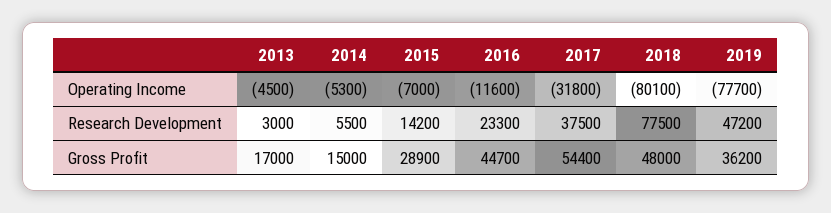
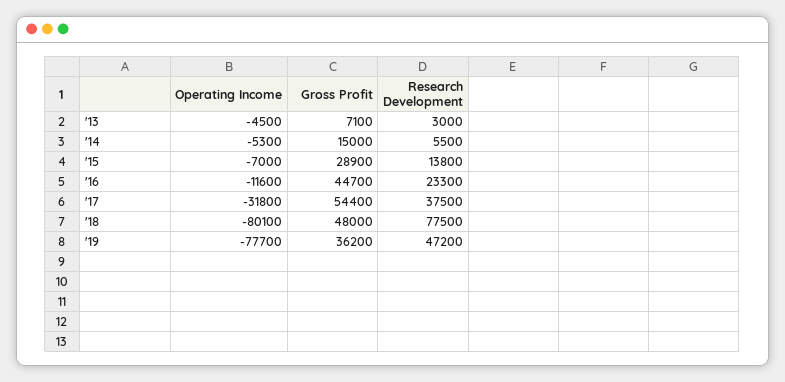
  {
    "2013": {
      "Operating Income": -4500,
      "Research Development": 3000,
-     "Gross Profit": 17000
+     "Gross Profit": 7100
    },
    "2014": {
      "Operating Income": -5300,
      "Research Development": 5500,
      "Gross Profit": 15000
    },
    "2015": {
      "Operating Income": -7000,
-     "Research Development": 14200,
+     "Research Development": 13800,
      "Gross Profit": 28900
    },
    "2016": {
      "Operating Income": -11600,
      "Research Development": 23300,
      "Gross Profit": 44700
    },
    "2017": {
      "Operating Income": -31800,
      "Research Development": 37500,
      "Gross Profit": 54400
    },
    "2018": {
      "Operating Income": -80100,
      "Research Development": 77500,
      "Gross Profit": 48000
    },
    "2019": {
      "Operating Income": -77700,
      "Research Development": 47200,
      "Gross Profit": 36200
    }
  }

